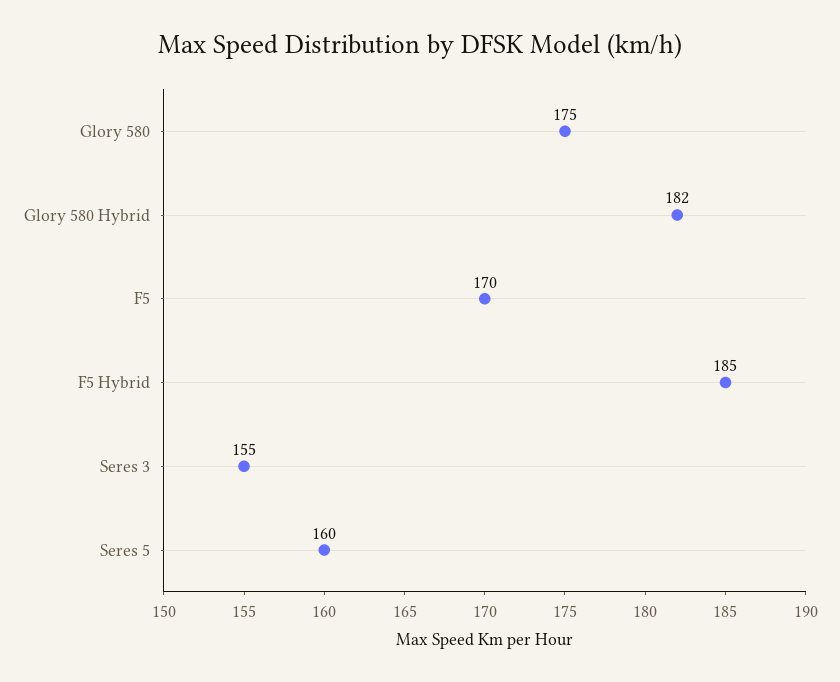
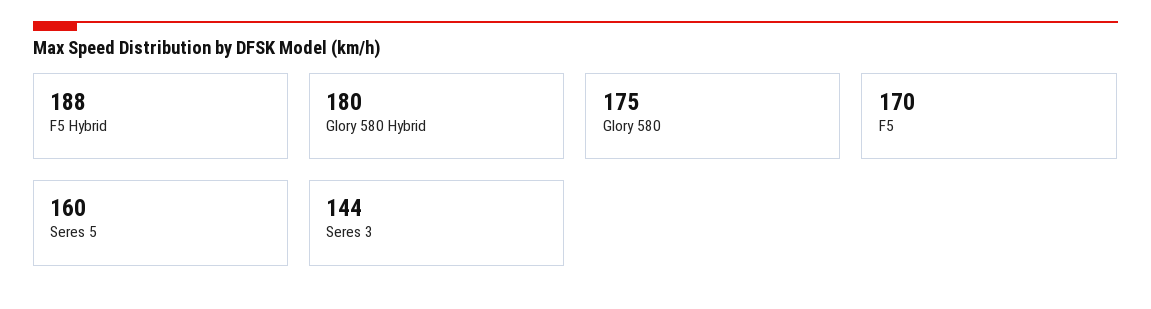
  {
    "Glory 580": 175,
-   "Glory 580 Hybrid": 182,
+   "Glory 580 Hybrid": 180,
    "F5": 170,
-   "F5 Hybrid": 185,
+   "F5 Hybrid": 188,
-   "Seres 3": 155,
+   "Seres 3": 144,
    "Seres 5": 160
  }

